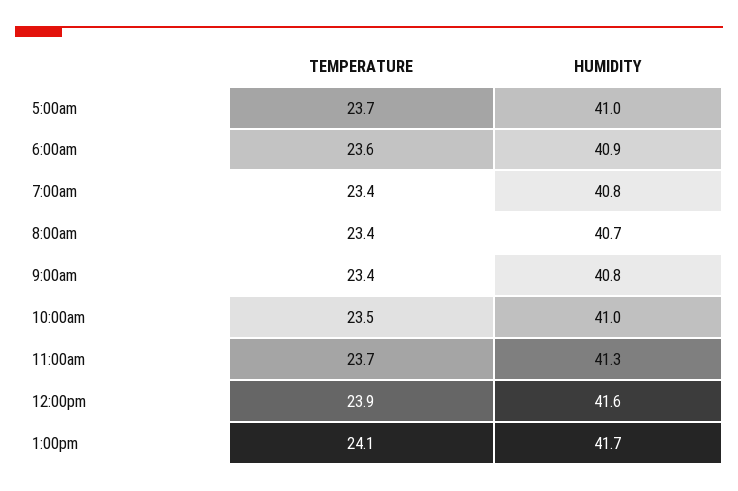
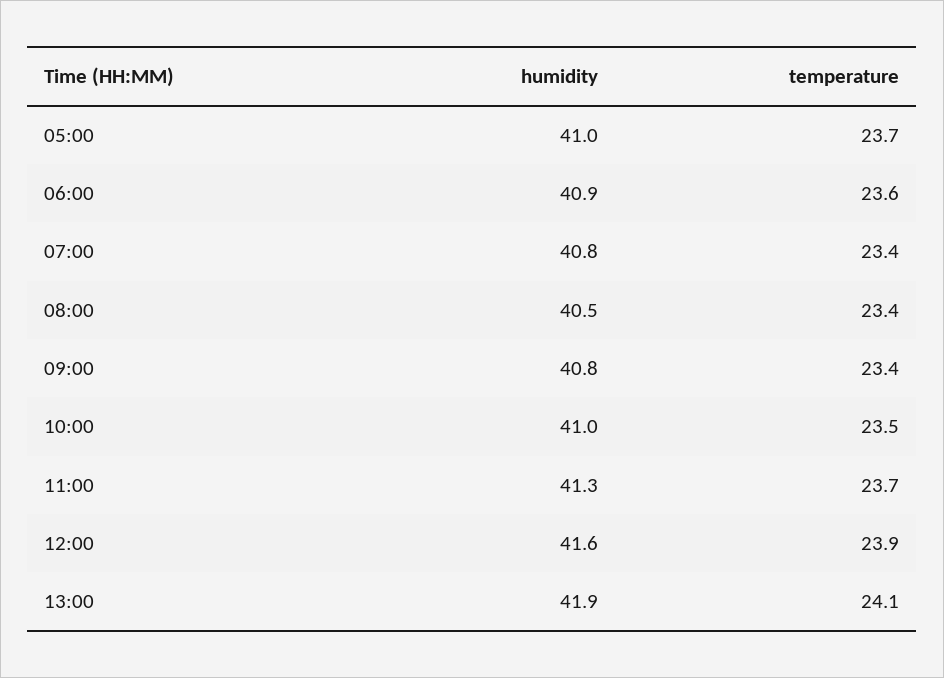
  {
    "TEMPERATURE": {
      "5:00am": 23.7,
      "6:00am": 23.6,
      "7:00am": 23.4,
      "8:00am": 23.4,
      "9:00am": 23.4,
      "10:00am": 23.5,
      "11:00am": 23.7,
      "12:00pm": 23.9,
      "1:00pm": 24.1
    },
    "HUMIDITY": {
      "5:00am": 41,
      "6:00am": 40.9,
      "7:00am": 40.8,
-     "8:00am": 40.7,
+     "8:00am": 40.5,
      "9:00am": 40.8,
      "10:00am": 41,
      "11:00am": 41.3,
      "12:00pm": 41.6,
-     "1:00pm": 41.7
+     "1:00pm": 41.9
    }
  }

